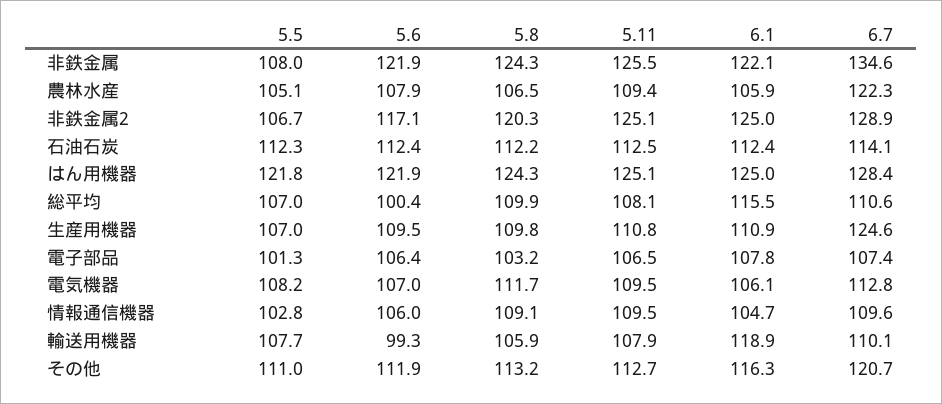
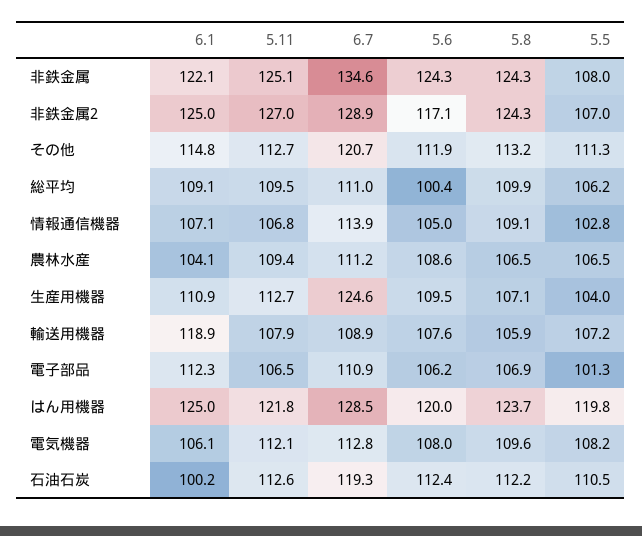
  {
    "5.5": {
      "非鉄金属": 108,
-     "農林水産": 105.1,
+     "農林水産": 106.5,
-     "非鉄金属2": 106.7,
+     "非鉄金属2": 107,
-     "石油石炭": 112.3,
+     "石油石炭": 110.5,
-     "はん用機器": 121.8,
+     "はん用機器": 119.8,
-     "総平均": 107,
+     "総平均": 106.2,
-     "生産用機器": 107,
+     "生産用機器": 104,
      "電子部品": 101.3,
      "電気機器": 108.2,
      "情報通信機器": 102.8,
-     "輸送用機器": 107.7,
+     "輸送用機器": 107.2,
-     "その他": 111
+     "その他": 111.3
    },
    "5.6": {
-     "非鉄金属": 121.9,
+     "非鉄金属": 124.3,
-     "農林水産": 107.9,
+     "農林水産": 108.6,
      "非鉄金属2": 117.1,
      "石油石炭": 112.4,
-     "はん用機器": 121.9,
+     "はん用機器": 120,
      "総平均": 100.4,
      "生産用機器": 109.5,
-     "電子部品": 106.4,
+     "電子部品": 106.2,
-     "電気機器": 107,
+     "電気機器": 108,
-     "情報通信機器": 106,
+     "情報通信機器": 105,
-     "輸送用機器": 99.3,
+     "輸送用機器": 107.6,
      "その他": 111.9
    },
    "5.8": {
      "非鉄金属": 124.3,
      "農林水産": 106.5,
-     "非鉄金属2": 120.3,
+     "非鉄金属2": 124.3,
      "石油石炭": 112.2,
-     "はん用機器": 124.3,
+     "はん用機器": 123.7,
      "総平均": 109.9,
-     "生産用機器": 109.8,
+     "生産用機器": 107.1,
-     "電子部品": 103.2,
+     "電子部品": 106.9,
-     "電気機器": 111.7,
+     "電気機器": 109.6,
      "情報通信機器": 109.1,
      "輸送用機器": 105.9,
      "その他": 113.2
    },
    "5.11": {
-     "非鉄金属": 125.5,
+     "非鉄金属": 125.1,
      "農林水産": 109.4,
-     "非鉄金属2": 125.1,
+     "非鉄金属2": 127,
-     "石油石炭": 112.5,
+     "石油石炭": 112.6,
-     "はん用機器": 125.1,
+     "はん用機器": 121.8,
-     "総平均": 108.1,
+     "総平均": 109.5,
-     "生産用機器": 110.8,
+     "生産用機器": 112.7,
      "電子部品": 106.5,
-     "電気機器": 109.5,
+     "電気機器": 112.1,
-     "情報通信機器": 109.5,
+     "情報通信機器": 106.8,
      "輸送用機器": 107.9,
      "その他": 112.7
    },
    "6.1": {
      "非鉄金属": 122.1,
-     "農林水産": 105.9,
+     "農林水産": 104.1,
      "非鉄金属2": 125,
-     "石油石炭": 112.4,
+     "石油石炭": 100.2,
      "はん用機器": 125,
-     "総平均": 115.5,
+     "総平均": 109.1,
      "生産用機器": 110.9,
-     "電子部品": 107.8,
+     "電子部品": 112.3,
      "電気機器": 106.1,
-     "情報通信機器": 104.7,
+     "情報通信機器": 107.1,
      "輸送用機器": 118.9,
-     "その他": 116.3
+     "その他": 114.8
    },
    "6.7": {
      "非鉄金属": 134.6,
-     "農林水産": 122.3,
+     "農林水産": 111.2,
      "非鉄金属2": 128.9,
-     "石油石炭": 114.1,
+     "石油石炭": 119.3,
-     "はん用機器": 128.4,
+     "はん用機器": 128.5,
-     "総平均": 110.6,
+     "総平均": 111,
      "生産用機器": 124.6,
-     "電子部品": 107.4,
+     "電子部品": 110.9,
      "電気機器": 112.8,
-     "情報通信機器": 109.6,
+     "情報通信機器": 113.9,
-     "輸送用機器": 110.1,
+     "輸送用機器": 108.9,
      "その他": 120.7
    }
  }

